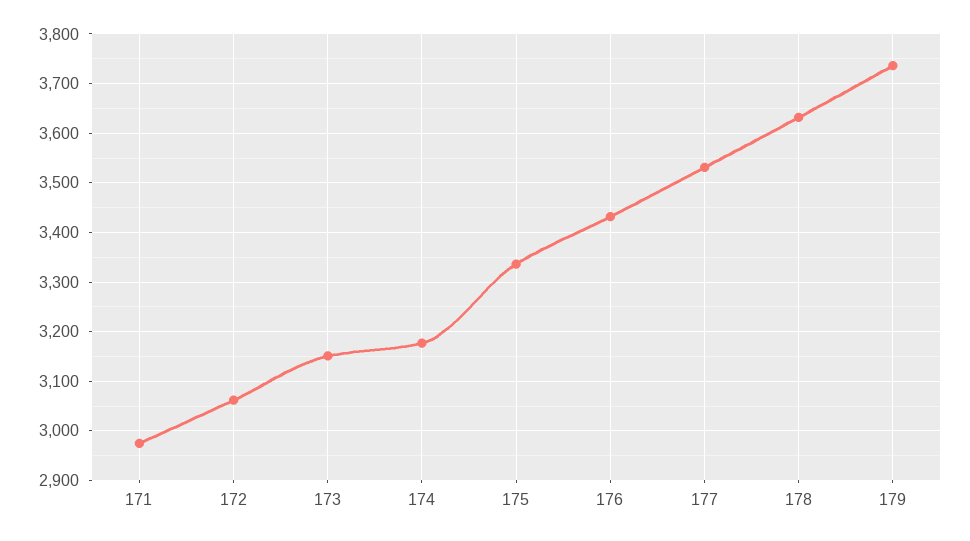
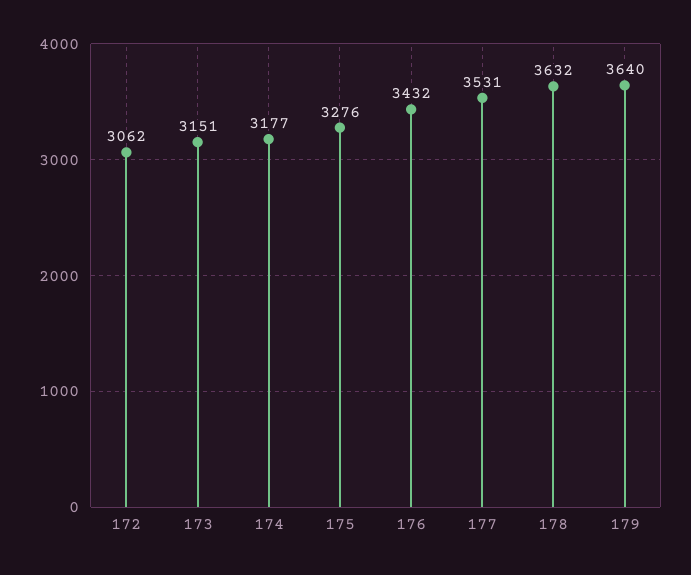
  {
-   "171": 2980,
    "172": 3062,
    "173": 3151,
    "174": 3177,
-   "175": 3340,
+   "175": 3276,
    "176": 3432,
    "177": 3531,
    "178": 3632,
-   "179": 3740
+   "179": 3640
  }

